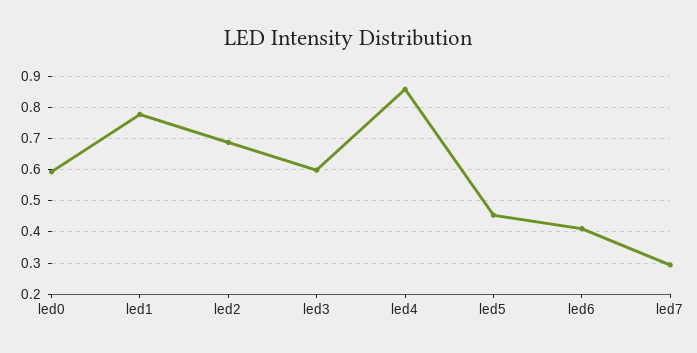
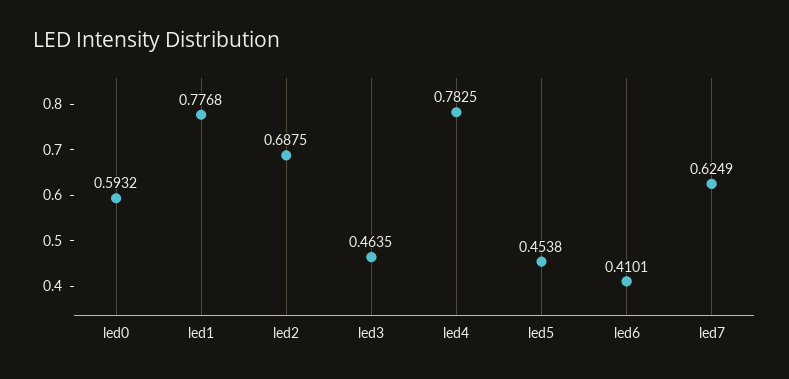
  {
    "led0": 0.5932,
    "led1": 0.7768,
    "led2": 0.6875,
-   "led3": 0.6,
+   "led3": 0.4635,
-   "led4": 0.86,
+   "led4": 0.7825,
    "led5": 0.4538,
    "led6": 0.4101,
-   "led7": 0.3
+   "led7": 0.6249
  }

